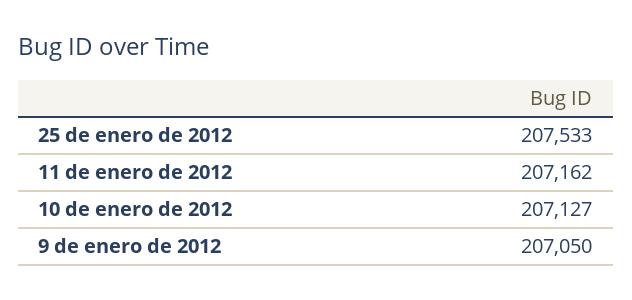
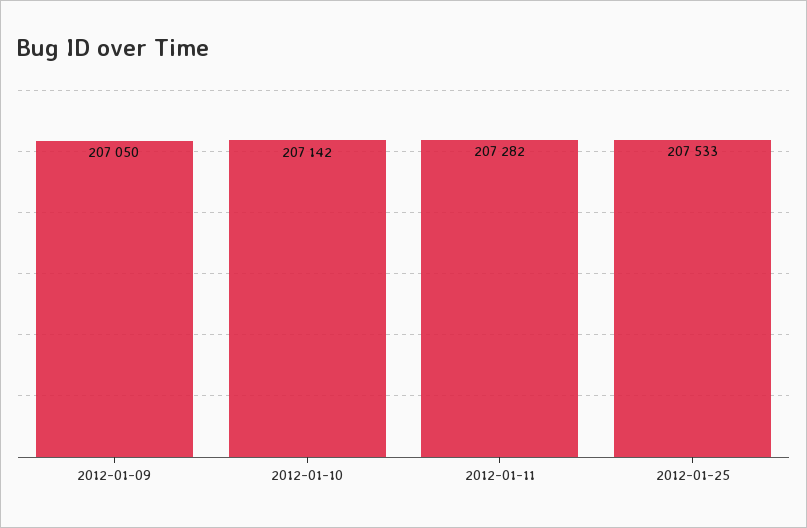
  {
    "25 de enero de 2012": 207533,
-   "11 de enero de 2012": 207162,
+   "11 de enero de 2012": 207282,
-   "10 de enero de 2012": 207127,
+   "10 de enero de 2012": 207142,
    "9 de enero de 2012": 207050
  }

